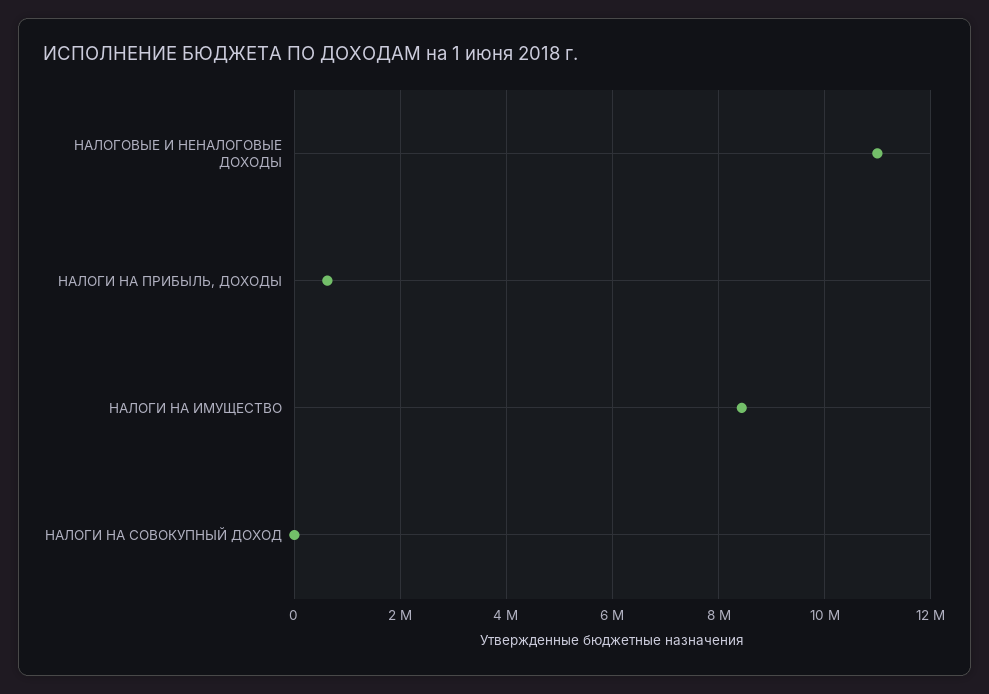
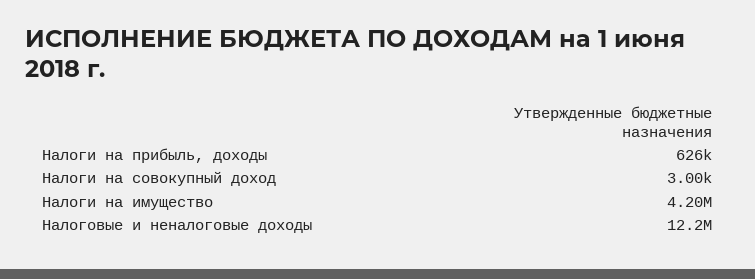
  {
-   "НАЛОГОВЫЕ И НЕНАЛОГОВЫЕ ДОХОДЫ": 11000000,
+   "НАЛОГОВЫЕ И НЕНАЛОГОВЫЕ ДОХОДЫ": 12200000,
    "НАЛОГИ НА ПРИБЫЛЬ, ДОХОДЫ": 626000,
-   "НАЛОГИ НА ИМУЩЕСТВО": 8400000,
+   "НАЛОГИ НА ИМУЩЕСТВО": 4200000,
    "НАЛОГИ НА СОВОКУПНЫЙ ДОХОД": 3000
  }

